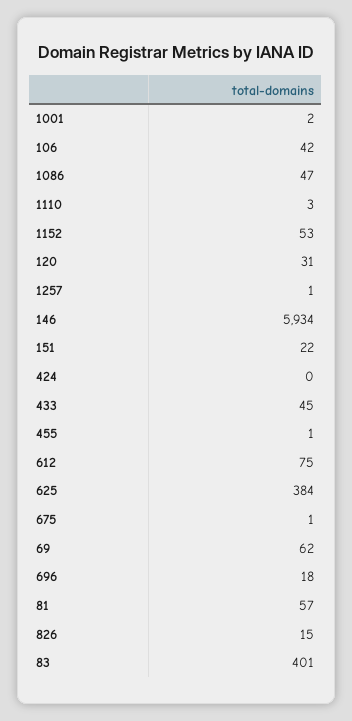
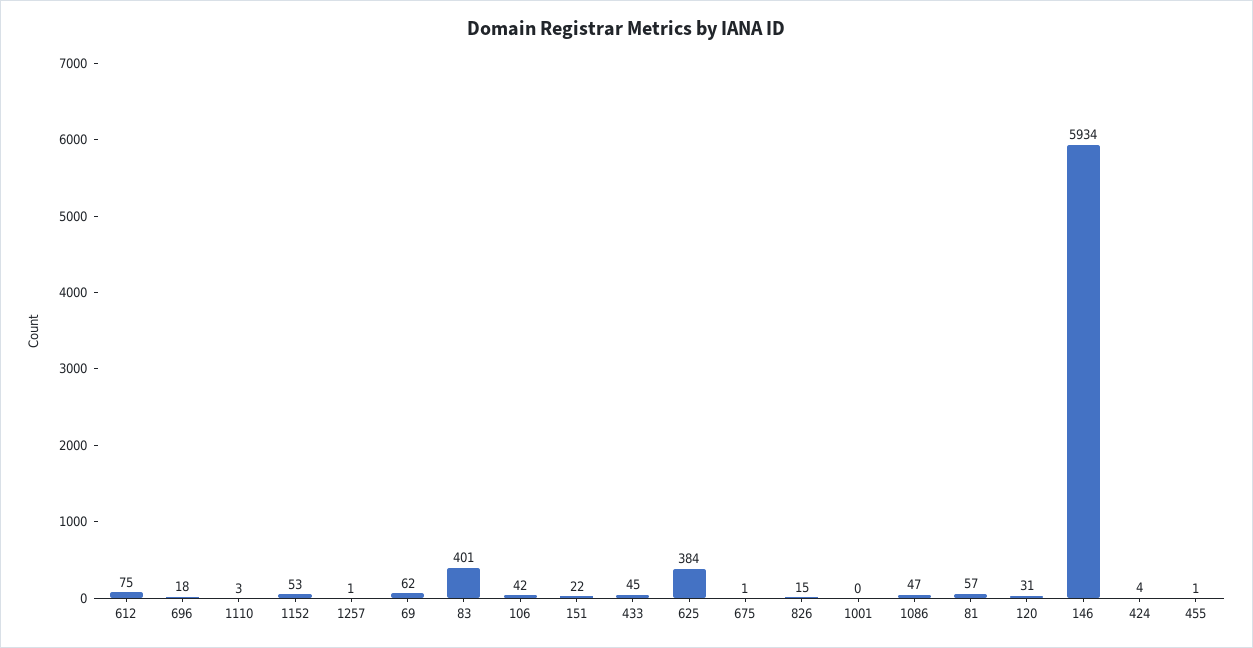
  {
-   "1001": 2,
+   "1001": 0,
    "106": 42,
    "1086": 47,
    "1110": 3,
    "1152": 53,
    "120": 31,
    "1257": 1,
    "146": 5934,
    "151": 22,
-   "424": 0,
+   "424": 4,
    "433": 45,
    "455": 1,
    "612": 75,
    "625": 384,
    "675": 1,
    "69": 62,
    "696": 18,
    "81": 57,
    "826": 15,
    "83": 401
  }

